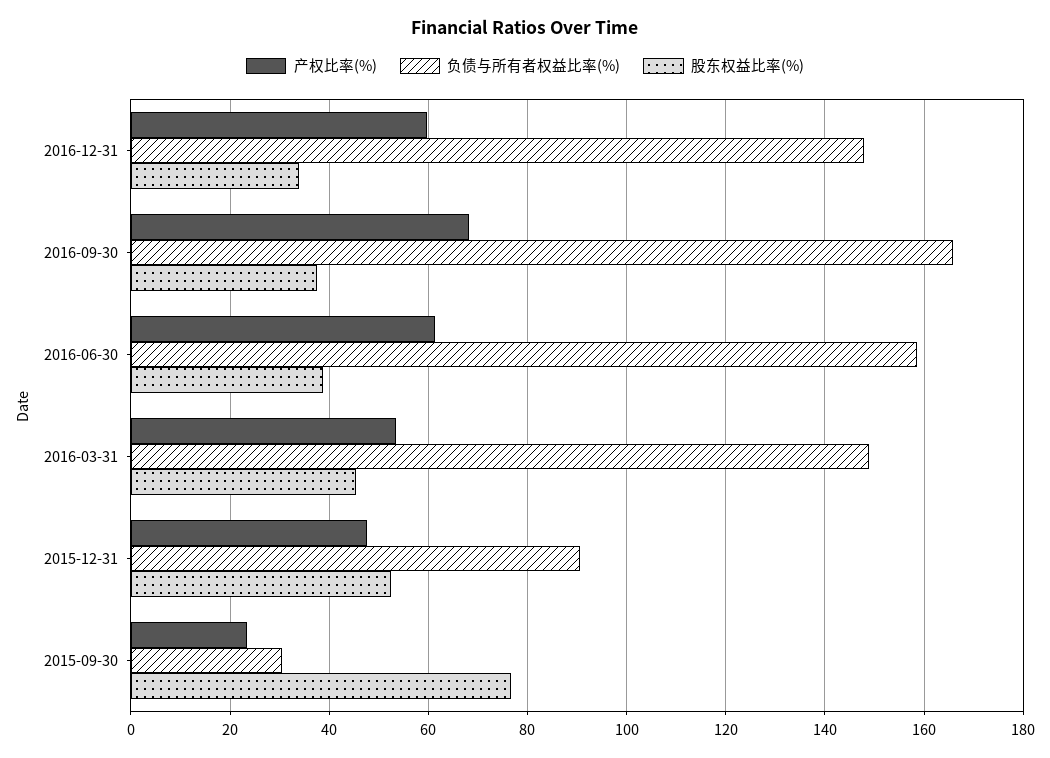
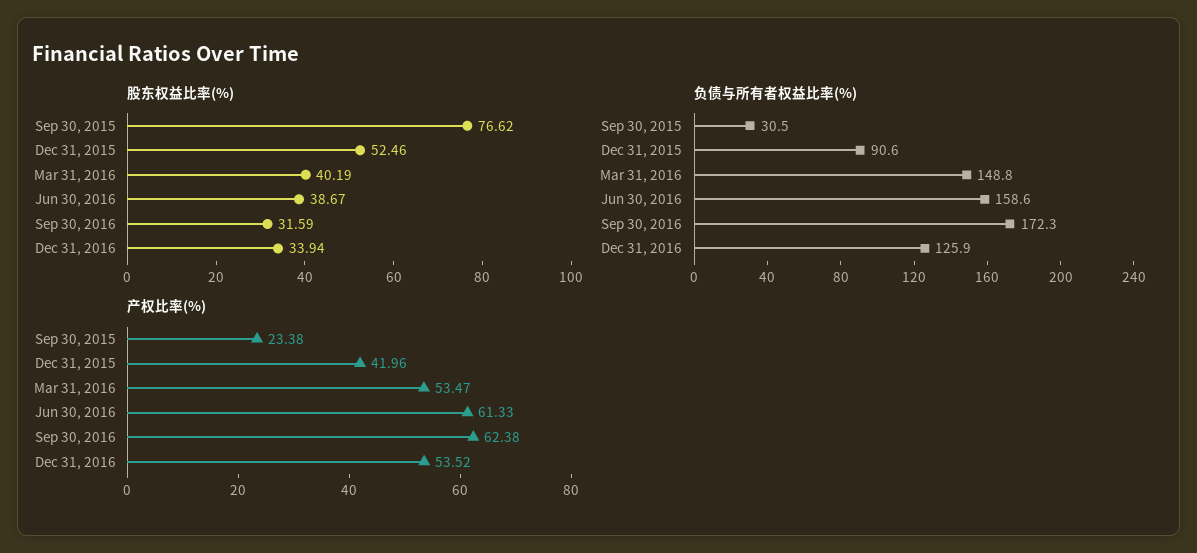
  {
    "产权比率(%)": {
-     "2016-12-31": 60,
+     "2016-12-31": 53.52,
-     "2016-09-30": 68,
+     "2016-09-30": 62.38,
      "2016-06-30": 61.33,
      "2016-03-31": 53.47,
-     "2015-12-31": 48,
+     "2015-12-31": 41.96,
      "2015-09-30": 23.38
    },
    "负债与所有者权益比率(%)": {
-     "2016-12-31": 148,
+     "2016-12-31": 125.9,
-     "2016-09-30": 166,
+     "2016-09-30": 172.3,
      "2016-06-30": 158.6,
      "2016-03-31": 148.8,
      "2015-12-31": 90.6,
      "2015-09-30": 30.5
    },
    "股东权益比率(%)": {
      "2016-12-31": 33.94,
-     "2016-09-30": 38,
+     "2016-09-30": 31.59,
      "2016-06-30": 38.67,
-     "2016-03-31": 46,
+     "2016-03-31": 40.19,
      "2015-12-31": 52.46,
      "2015-09-30": 76.62
    }
  }

